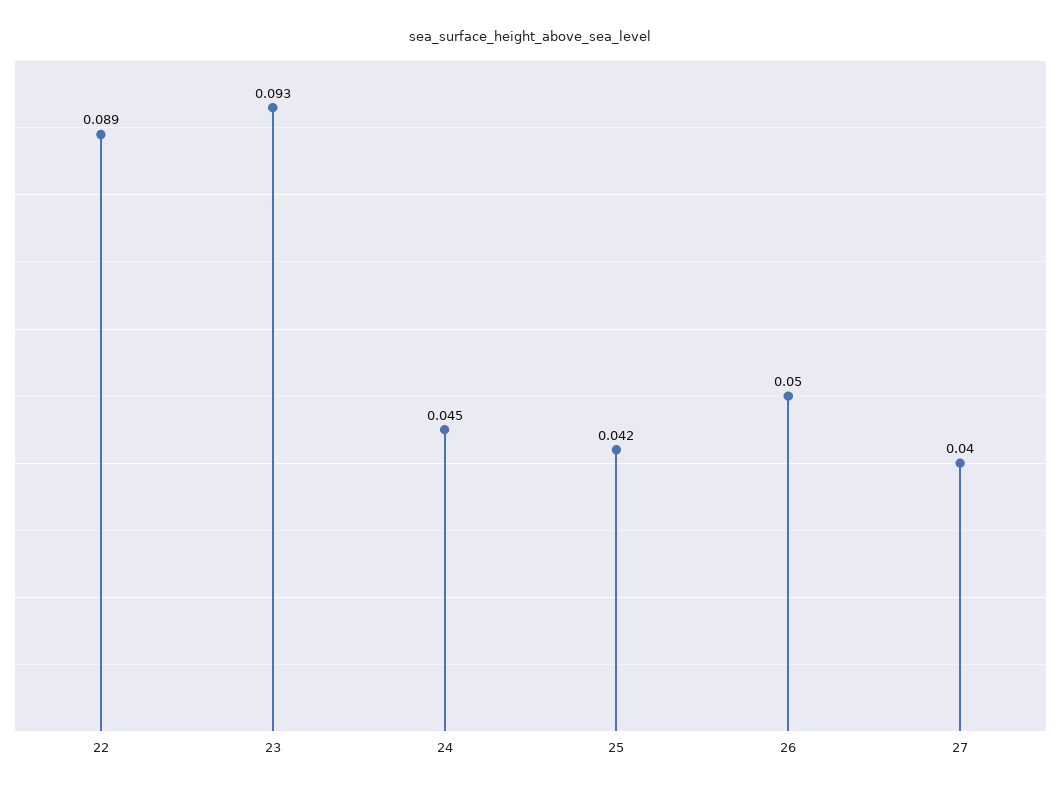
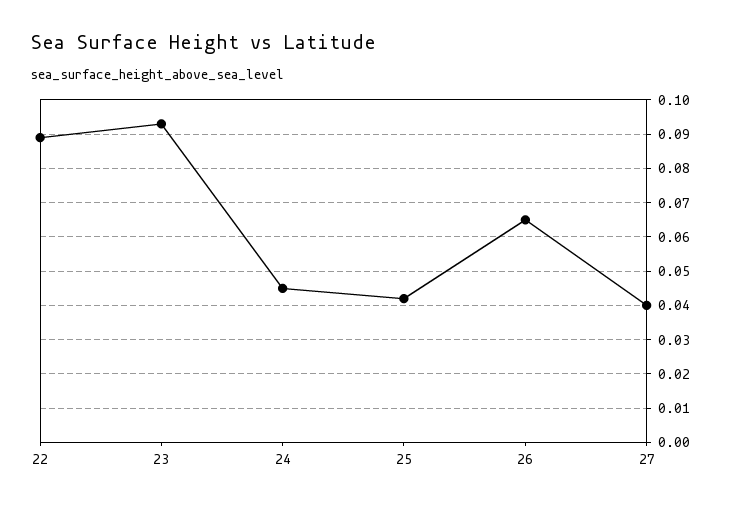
  {
    "22": 0.089,
    "23": 0.093,
    "24": 0.045,
    "25": 0.042,
-   "26": 0.05,
+   "26": 0.065,
    "27": 0.04
  }

